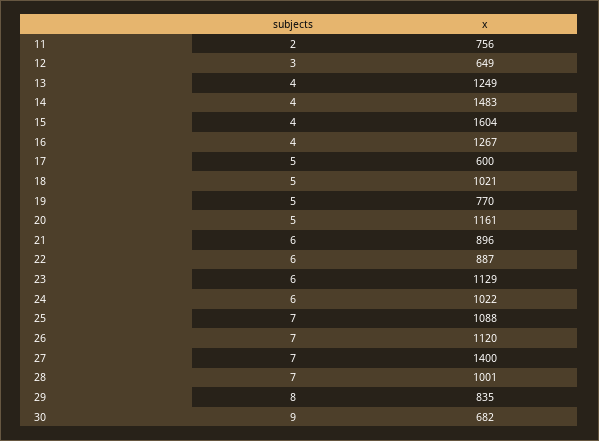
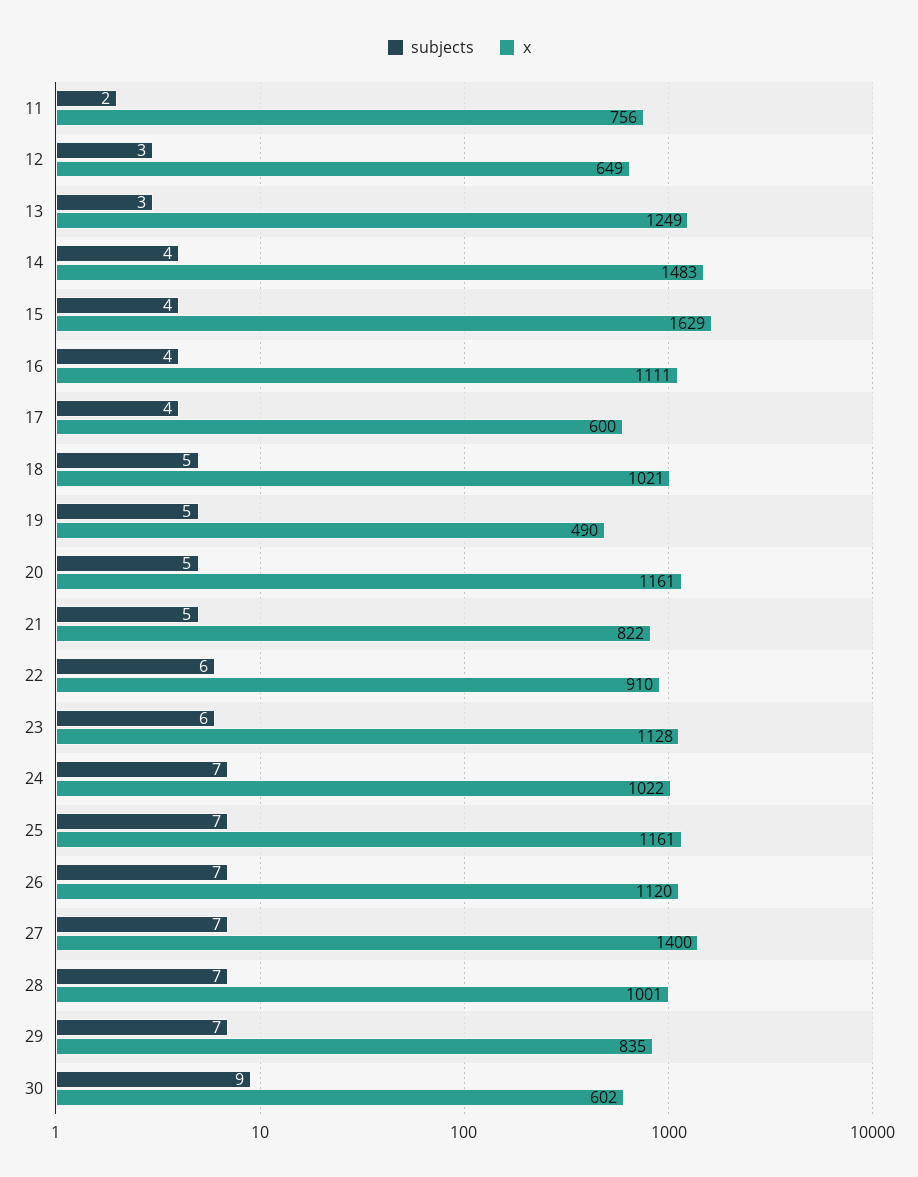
  {
    "subjects": {
      "11": 2,
      "12": 3,
-     "13": 4,
+     "13": 3,
      "14": 4,
      "15": 4,
      "16": 4,
-     "17": 5,
+     "17": 4,
      "18": 5,
      "19": 5,
      "20": 5,
-     "21": 6,
+     "21": 5,
      "22": 6,
      "23": 6,
-     "24": 6,
+     "24": 7,
      "25": 7,
      "26": 7,
      "27": 7,
      "28": 7,
-     "29": 8,
+     "29": 7,
      "30": 9
    },
    "x": {
      "11": 756,
      "12": 649,
      "13": 1249,
      "14": 1483,
-     "15": 1604,
+     "15": 1629,
-     "16": 1267,
+     "16": 1111,
      "17": 600,
      "18": 1021,
-     "19": 770,
+     "19": 490,
      "20": 1161,
-     "21": 896,
+     "21": 822,
-     "22": 887,
+     "22": 910,
-     "23": 1129,
+     "23": 1128,
      "24": 1022,
-     "25": 1088,
+     "25": 1161,
      "26": 1120,
      "27": 1400,
      "28": 1001,
      "29": 835,
-     "30": 682
+     "30": 602
    }
  }

